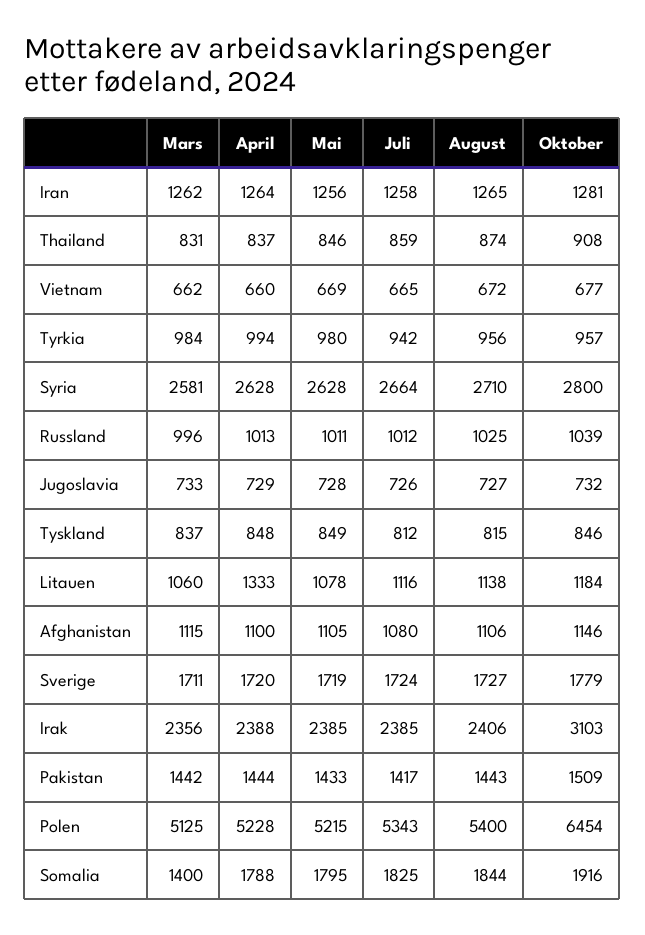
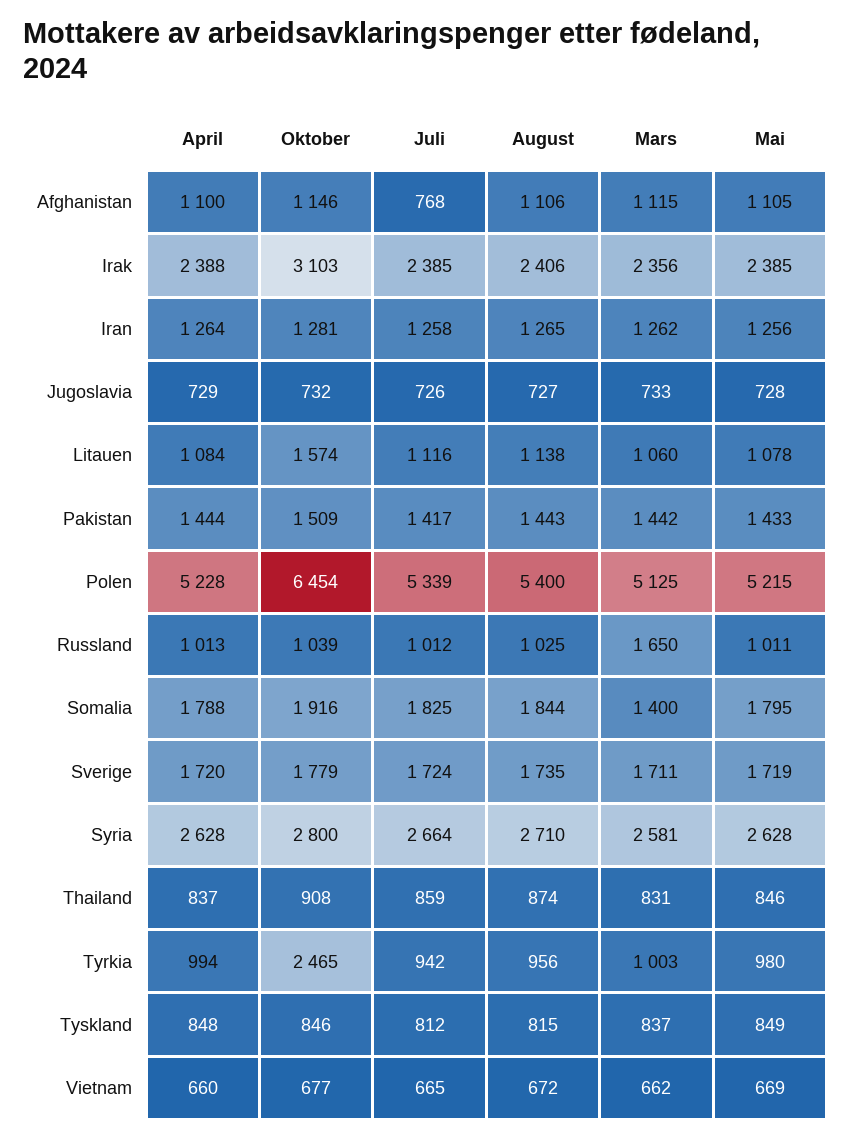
  {
    "Mars": {
      "Iran": 1262,
      "Thailand": 831,
      "Vietnam": 662,
-     "Tyrkia": 984,
+     "Tyrkia": 1003,
      "Syria": 2581,
-     "Russland": 996,
+     "Russland": 1650,
      "Jugoslavia": 733,
      "Tyskland": 837,
      "Litauen": 1060,
      "Afghanistan": 1115,
      "Sverige": 1711,
      "Irak": 2356,
      "Pakistan": 1442,
      "Polen": 5125,
      "Somalia": 1400
    },
    "April": {
      "Iran": 1264,
      "Thailand": 837,
      "Vietnam": 660,
      "Tyrkia": 994,
      "Syria": 2628,
      "Russland": 1013,
      "Jugoslavia": 729,
      "Tyskland": 848,
-     "Litauen": 1333,
+     "Litauen": 1084,
      "Afghanistan": 1100,
      "Sverige": 1720,
      "Irak": 2388,
      "Pakistan": 1444,
      "Polen": 5228,
      "Somalia": 1788
    },
    "Mai": {
      "Iran": 1256,
      "Thailand": 846,
      "Vietnam": 669,
      "Tyrkia": 980,
      "Syria": 2628,
      "Russland": 1011,
      "Jugoslavia": 728,
      "Tyskland": 849,
      "Litauen": 1078,
      "Afghanistan": 1105,
      "Sverige": 1719,
      "Irak": 2385,
      "Pakistan": 1433,
      "Polen": 5215,
      "Somalia": 1795
    },
    "Juli": {
      "Iran": 1258,
      "Thailand": 859,
      "Vietnam": 665,
      "Tyrkia": 942,
      "Syria": 2664,
      "Russland": 1012,
      "Jugoslavia": 726,
      "Tyskland": 812,
      "Litauen": 1116,
-     "Afghanistan": 1080,
+     "Afghanistan": 768,
      "Sverige": 1724,
      "Irak": 2385,
      "Pakistan": 1417,
-     "Polen": 5343,
+     "Polen": 5339,
      "Somalia": 1825
    },
    "August": {
      "Iran": 1265,
      "Thailand": 874,
      "Vietnam": 672,
      "Tyrkia": 956,
      "Syria": 2710,
      "Russland": 1025,
      "Jugoslavia": 727,
      "Tyskland": 815,
      "Litauen": 1138,
      "Afghanistan": 1106,
-     "Sverige": 1727,
+     "Sverige": 1735,
      "Irak": 2406,
      "Pakistan": 1443,
      "Polen": 5400,
      "Somalia": 1844
    },
    "Oktober": {
      "Iran": 1281,
      "Thailand": 908,
      "Vietnam": 677,
-     "Tyrkia": 957,
+     "Tyrkia": 2465,
      "Syria": 2800,
      "Russland": 1039,
      "Jugoslavia": 732,
      "Tyskland": 846,
-     "Litauen": 1184,
+     "Litauen": 1574,
      "Afghanistan": 1146,
      "Sverige": 1779,
      "Irak": 3103,
      "Pakistan": 1509,
      "Polen": 6454,
      "Somalia": 1916
    }
  }

